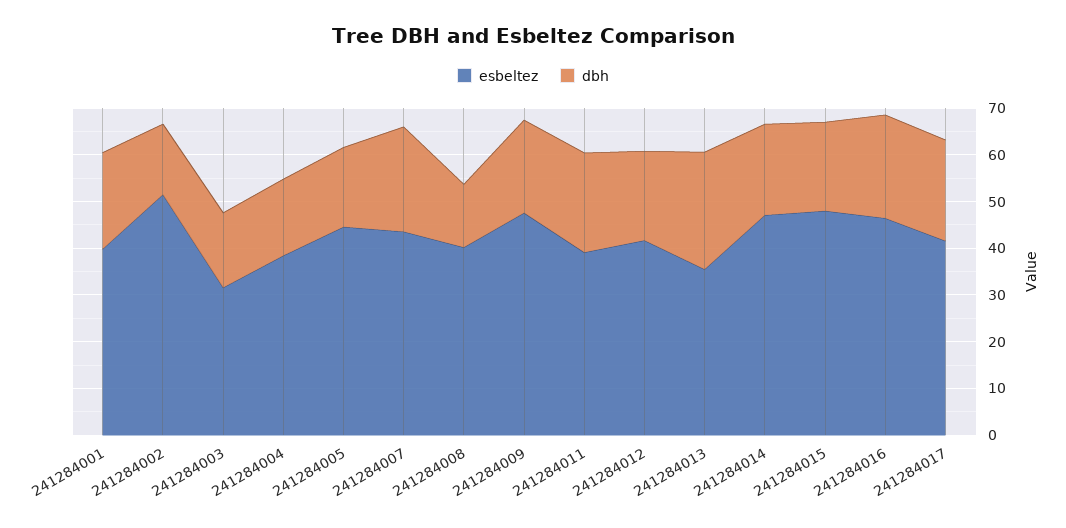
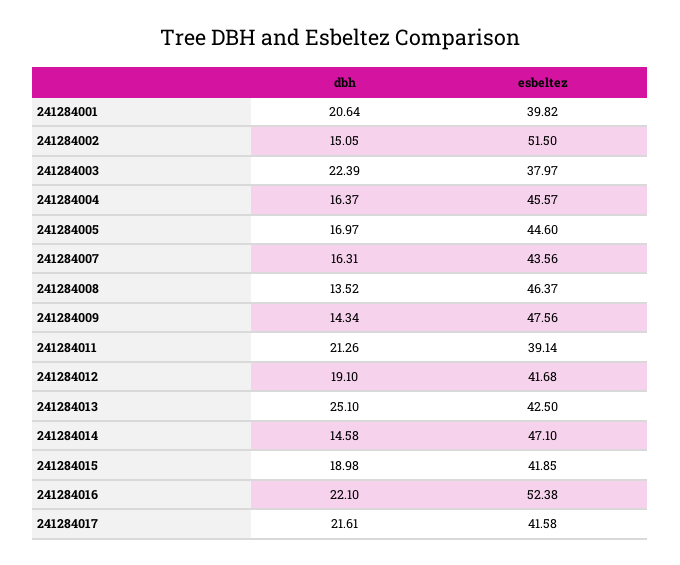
  {
    "esbeltez": {
      "241284001": 39.82,
      "241284002": 51.5,
-     "241284003": 32,
+     "241284003": 37.97,
-     "241284004": 38,
+     "241284004": 45.57,
      "241284005": 44.6,
      "241284007": 43.56,
-     "241284008": 40,
+     "241284008": 46.37,
      "241284009": 47.56,
      "241284011": 39.14,
      "241284012": 41.68,
-     "241284013": 36,
+     "241284013": 42.5,
      "241284014": 47.1,
-     "241284015": 48,
+     "241284015": 41.85,
-     "241284016": 46,
+     "241284016": 52.38,
      "241284017": 41.58
    },
    "dbh": {
      "241284001": 20.64,
      "241284002": 15.05,
-     "241284003": 16,
+     "241284003": 22.39,
      "241284004": 16.37,
      "241284005": 16.97,
-     "241284007": 22,
+     "241284007": 16.31,
      "241284008": 13.52,
-     "241284009": 20,
+     "241284009": 14.34,
      "241284011": 21.26,
      "241284012": 19.1,
      "241284013": 25.1,
-     "241284014": 20,
+     "241284014": 14.58,
      "241284015": 18.98,
      "241284016": 22.1,
      "241284017": 21.61
    }
  }

